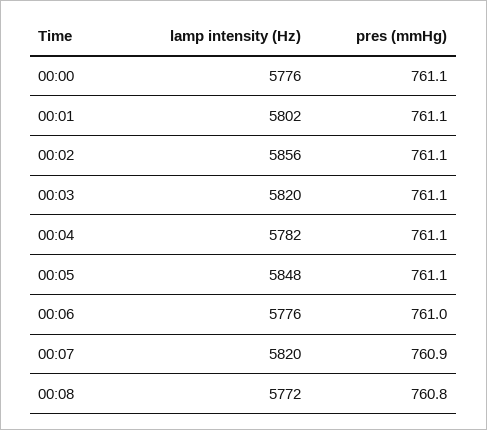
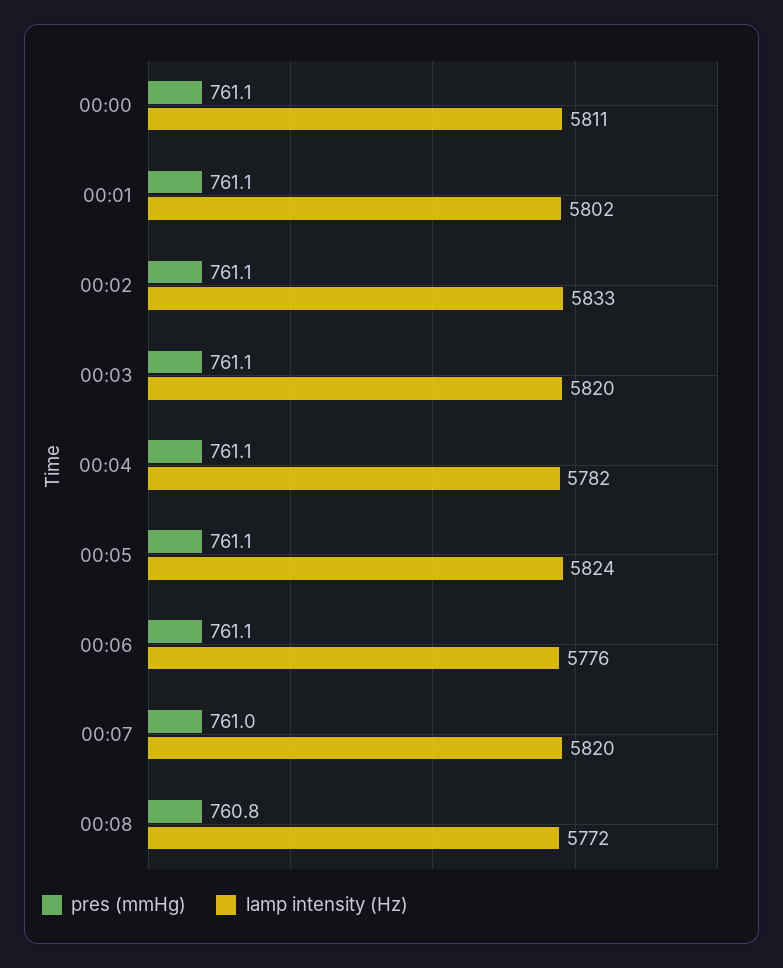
  {
    "lamp intensity (Hz)": {
-     "00:00": 5776,
+     "00:00": 5811,
      "00:01": 5802,
-     "00:02": 5856,
+     "00:02": 5833,
      "00:03": 5820,
      "00:04": 5782,
-     "00:05": 5848,
+     "00:05": 5824,
      "00:06": 5776,
      "00:07": 5820,
      "00:08": 5772
    },
    "pres (mmHg)": {
      "00:00": 761.1,
      "00:01": 761.1,
      "00:02": 761.1,
      "00:03": 761.1,
      "00:04": 761.1,
      "00:05": 761.1,
-     "00:06": 761,
+     "00:06": 761.1,
-     "00:07": 760.9,
+     "00:07": 761,
      "00:08": 760.8
    }
  }

